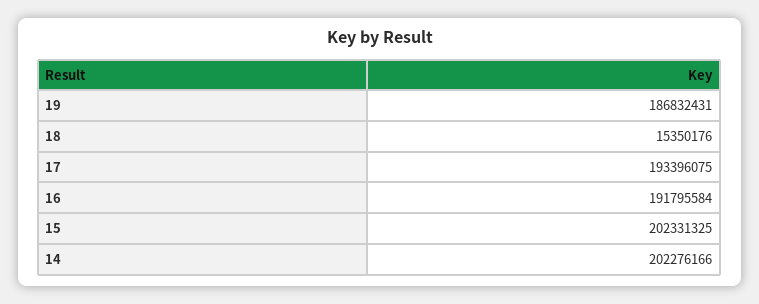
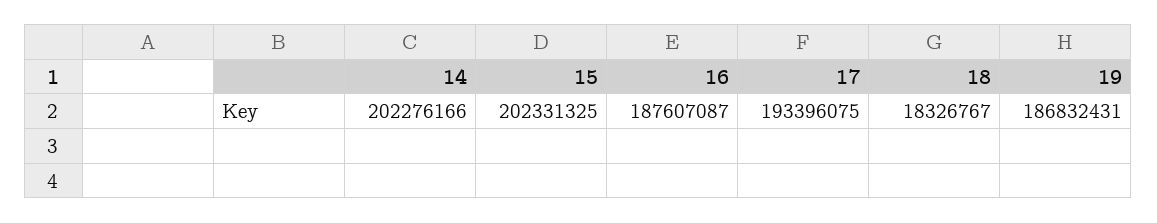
  {
    "19": 186832431,
-   "18": 15350176,
+   "18": 18326767,
    "17": 193396075,
-   "16": 191795584,
+   "16": 187607087,
    "15": 202331325,
    "14": 202276166
  }

